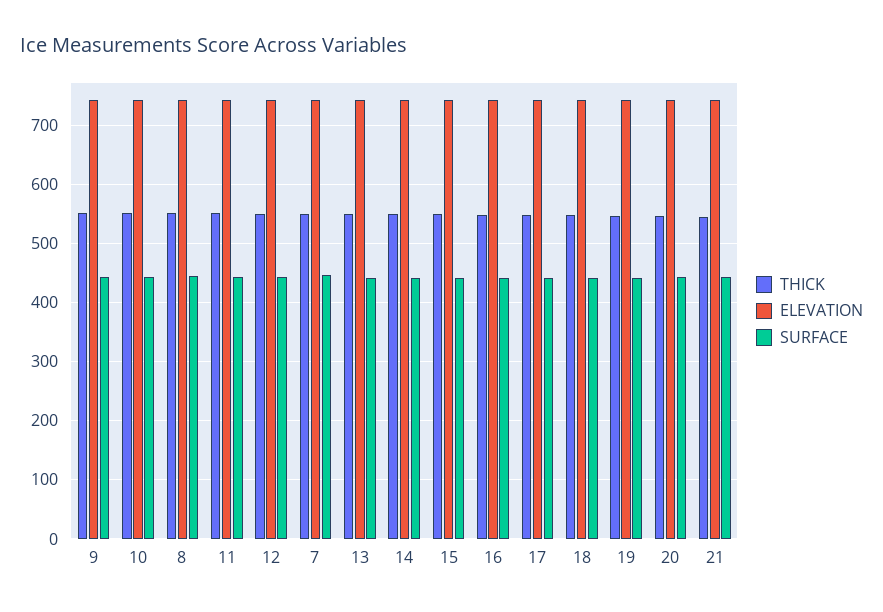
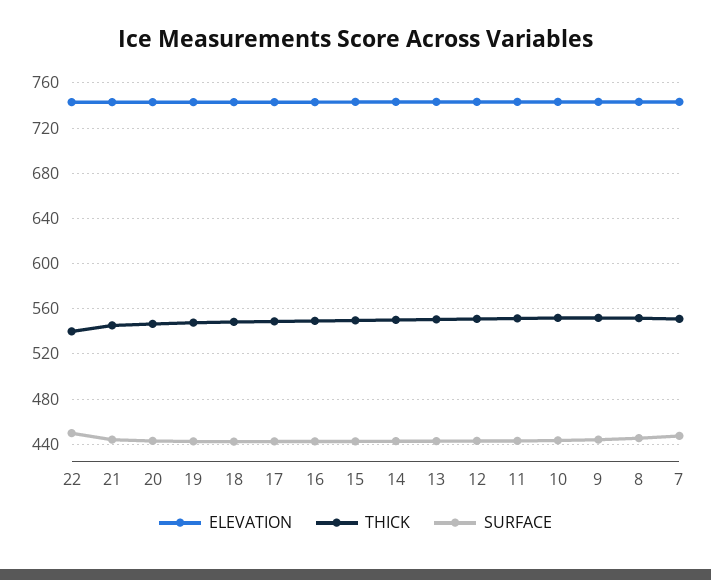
  {
    "THICK": {
      "9": 550,
      "10": 550,
      "8": 550,
      "11": 550,
      "12": 550,
      "7": 550,
      "13": 550,
      "14": 550,
      "15": 550,
      "16": 550,
      "17": 550,
      "18": 550,
      "19": 550,
      "20": 550,
-     "21": 550
+     "21": 550,
+     "22": 540
    },
    "ELEVATION": {
      "9": 740,
      "10": 740,
      "8": 740,
      "11": 740,
      "12": 740,
      "7": 740,
      "13": 740,
      "14": 740,
      "15": 740,
      "16": 740,
      "17": 740,
      "18": 740,
      "19": 740,
      "20": 740,
-     "21": 740
+     "21": 740,
+     "22": 740
    },
    "SURFACE": {
      "9": 440,
      "10": 440,
      "8": 450,
      "11": 440,
      "12": 440,
      "7": 450,
      "13": 440,
      "14": 440,
      "15": 440,
      "16": 440,
      "17": 440,
      "18": 440,
      "19": 440,
      "20": 440,
-     "21": 440
+     "21": 440,
+     "22": 450
    }
  }

